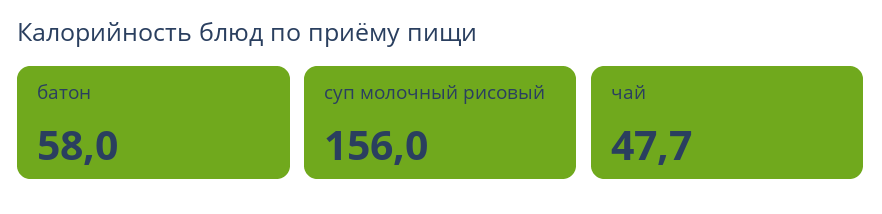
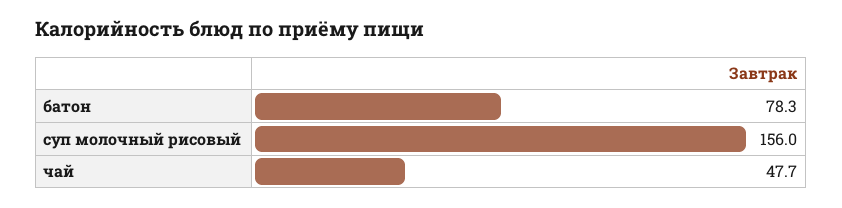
  {
-   "батон": 58,
+   "батон": 78.3,
    "суп молочный рисовый": 156,
    "чай": 47.7
  }

